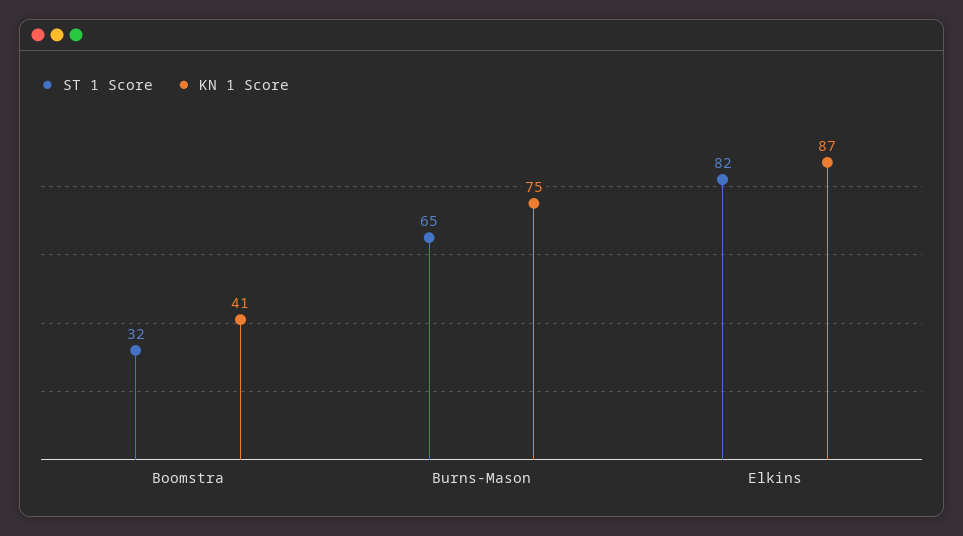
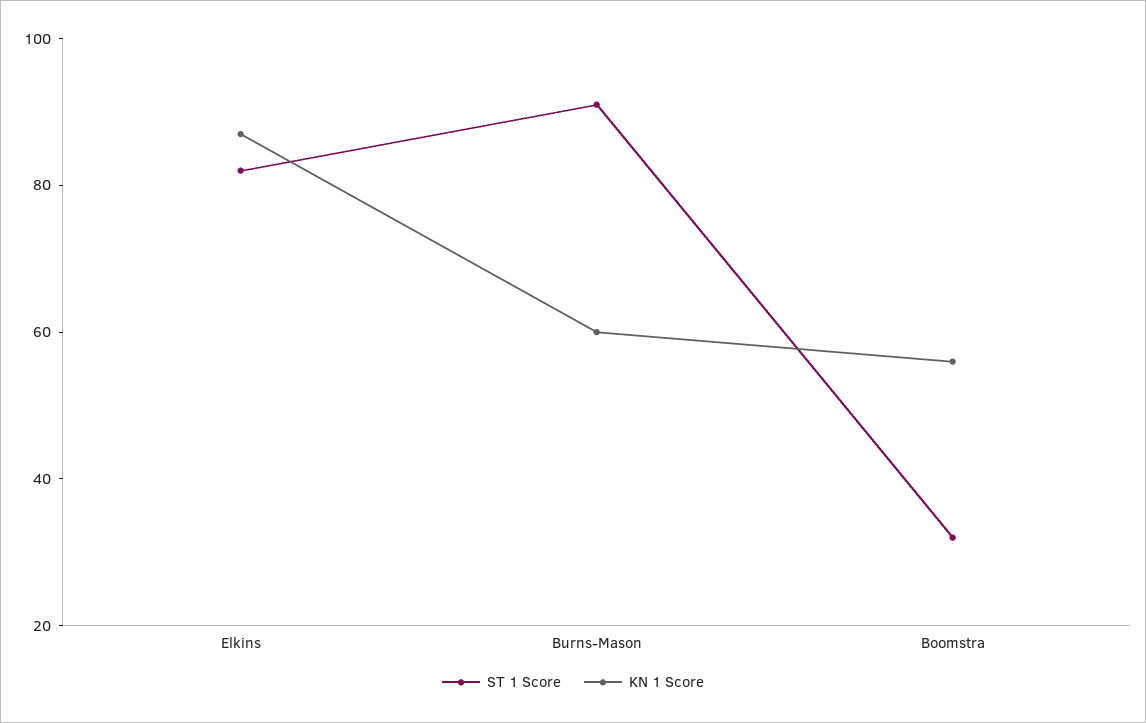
  {
    "ST 1 Score": {
      "Boomstra": 32,
-     "Burns-Mason": 65,
+     "Burns-Mason": 90,
      "Elkins": 82
    },
    "KN 1 Score": {
-     "Boomstra": 41,
+     "Boomstra": 55,
-     "Burns-Mason": 75,
+     "Burns-Mason": 60,
      "Elkins": 87
    }
  }

